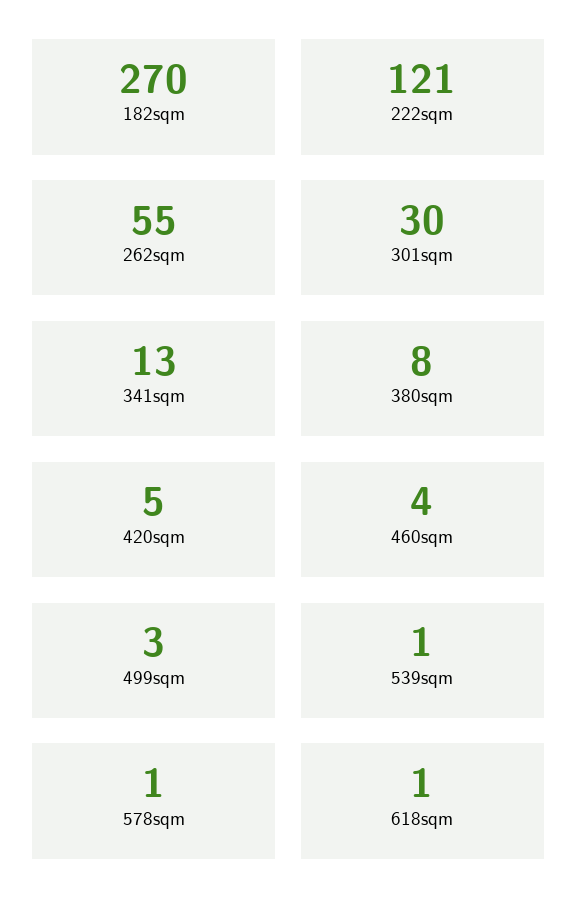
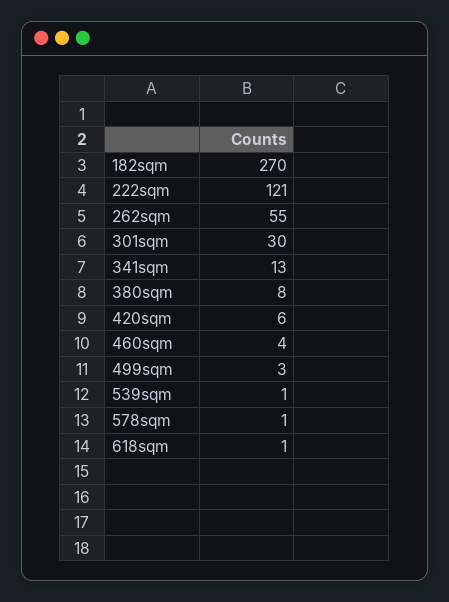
  {
    "182sqm": 270,
    "222sqm": 121,
    "262sqm": 55,
    "301sqm": 30,
    "341sqm": 13,
    "380sqm": 8,
-   "420sqm": 5,
+   "420sqm": 6,
    "460sqm": 4,
    "499sqm": 3,
    "539sqm": 1,
    "578sqm": 1,
    "618sqm": 1
  }

